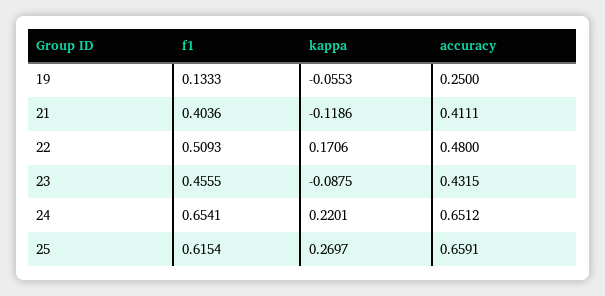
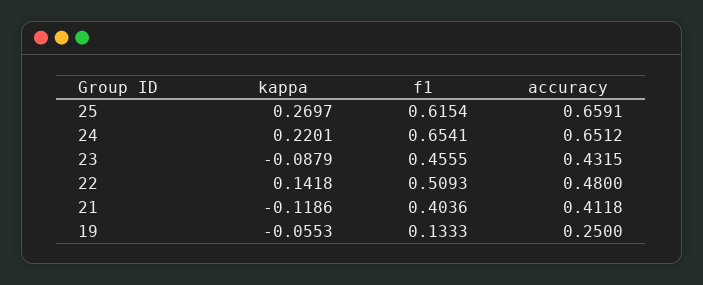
  {
    "f1": {
      "19": 0.1333,
      "21": 0.4036,
      "22": 0.5093,
      "23": 0.4555,
      "24": 0.6541,
      "25": 0.6154
    },
    "kappa": {
      "19": -0.0553,
      "21": -0.1186,
-     "22": 0.1706,
+     "22": 0.1418,
-     "23": -0.0875,
+     "23": -0.0879,
      "24": 0.2201,
      "25": 0.2697
    },
    "accuracy": {
      "19": 0.25,
-     "21": 0.4111,
+     "21": 0.4118,
      "22": 0.48,
      "23": 0.4315,
      "24": 0.6512,
      "25": 0.6591
    }
  }

